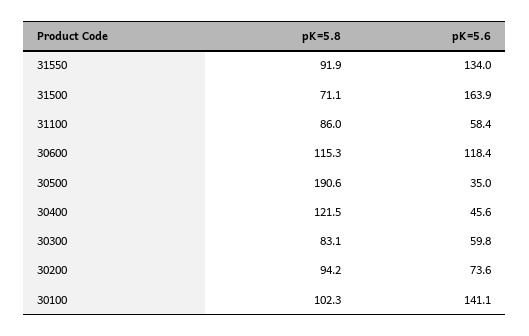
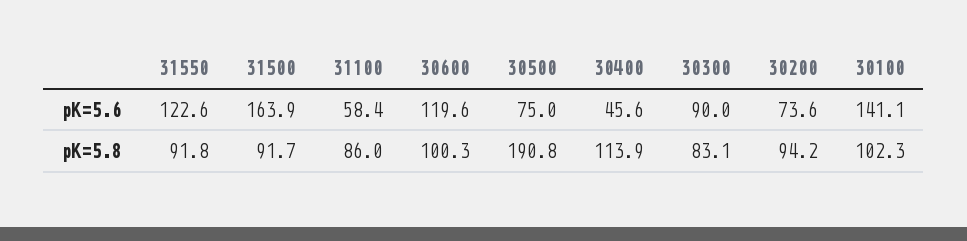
  {
    "pK=5.8": {
-     "31550": 91.9,
+     "31550": 91.8,
-     "31500": 71.1,
+     "31500": 91.7,
      "31100": 86,
-     "30600": 115.3,
+     "30600": 100.3,
-     "30500": 190.6,
+     "30500": 190.8,
-     "30400": 121.5,
+     "30400": 113.9,
      "30300": 83.1,
      "30200": 94.2,
      "30100": 102.3
    },
    "pK=5.6": {
-     "31550": 134,
+     "31550": 122.6,
      "31500": 163.9,
      "31100": 58.4,
-     "30600": 118.4,
+     "30600": 119.6,
-     "30500": 35,
+     "30500": 75,
      "30400": 45.6,
-     "30300": 59.8,
+     "30300": 90,
      "30200": 73.6,
      "30100": 141.1
    }
  }

